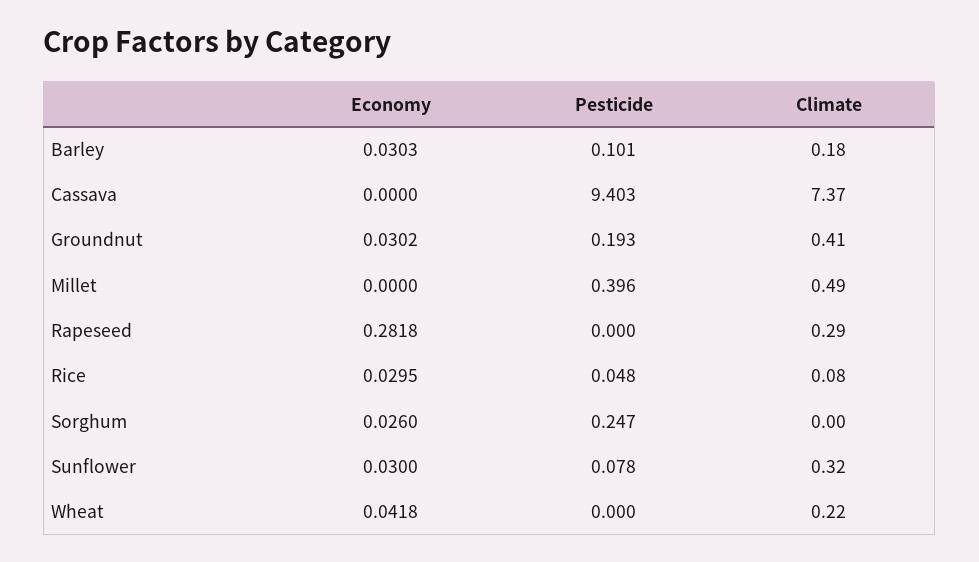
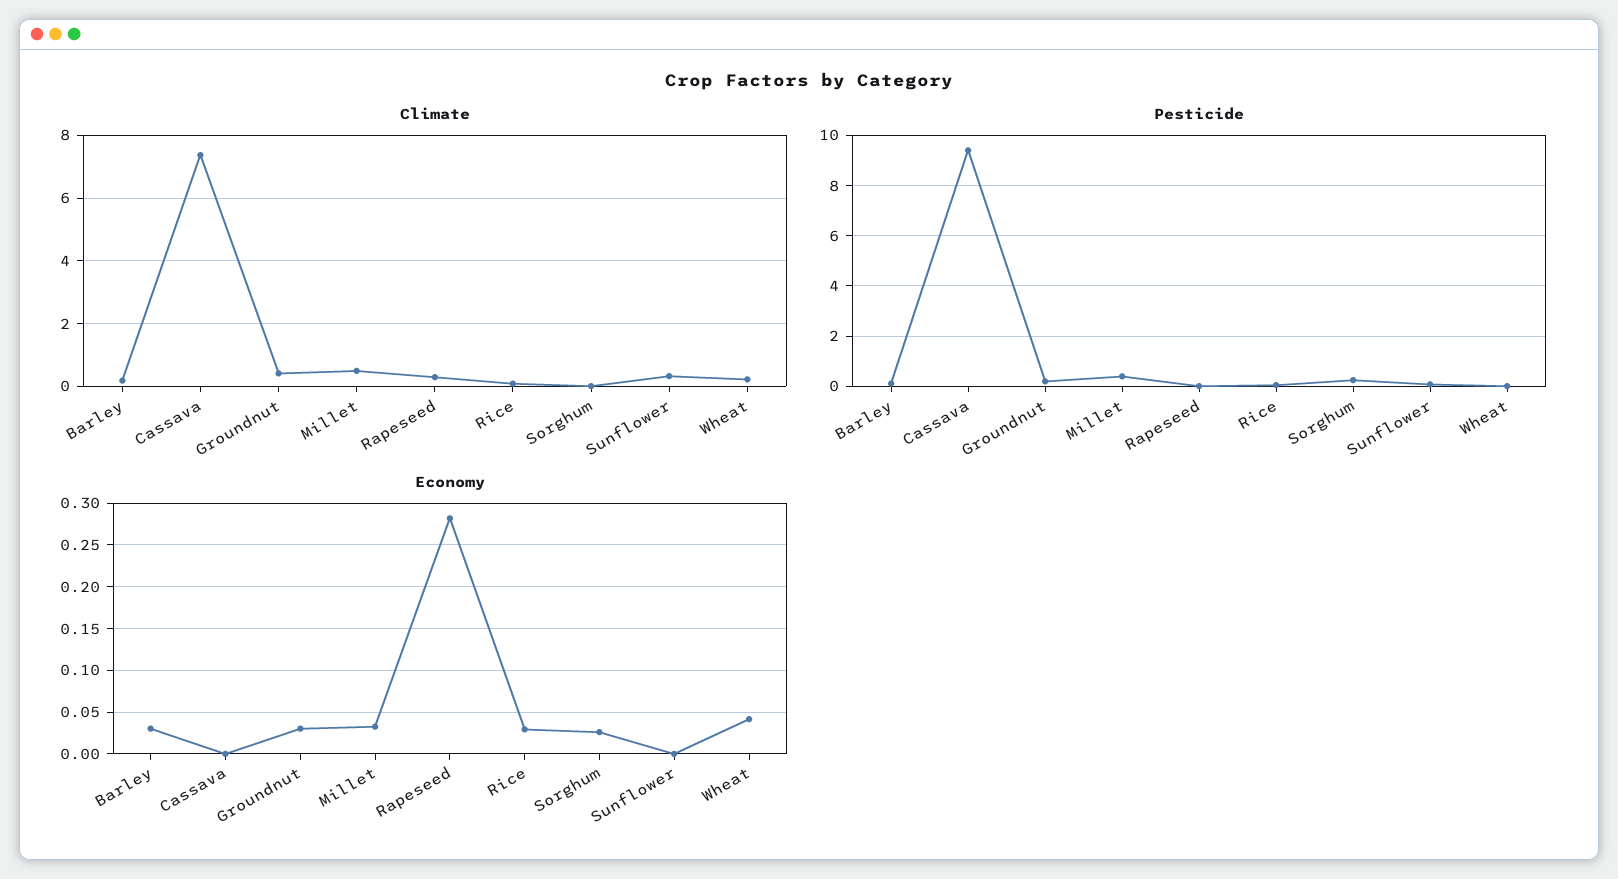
  {
    "Economy": {
      "Barley": 0.0303,
      "Cassava": 0,
      "Groundnut": 0.0302,
-     "Millet": 0,
+     "Millet": 0.03,
      "Rapeseed": 0.2818,
      "Rice": 0.0295,
      "Sorghum": 0.026,
-     "Sunflower": 0.03,
+     "Sunflower": 0,
      "Wheat": 0.0418
    },
    "Pesticide": {
      "Barley": 0.101,
      "Cassava": 9.403,
      "Groundnut": 0.193,
      "Millet": 0.396,
      "Rapeseed": 0,
      "Rice": 0.048,
      "Sorghum": 0.247,
      "Sunflower": 0.078,
      "Wheat": 0
    },
    "Climate": {
      "Barley": 0.18,
      "Cassava": 7.37,
      "Groundnut": 0.41,
      "Millet": 0.49,
      "Rapeseed": 0.29,
      "Rice": 0.08,
      "Sorghum": 0,
      "Sunflower": 0.32,
      "Wheat": 0.22
    }
  }

